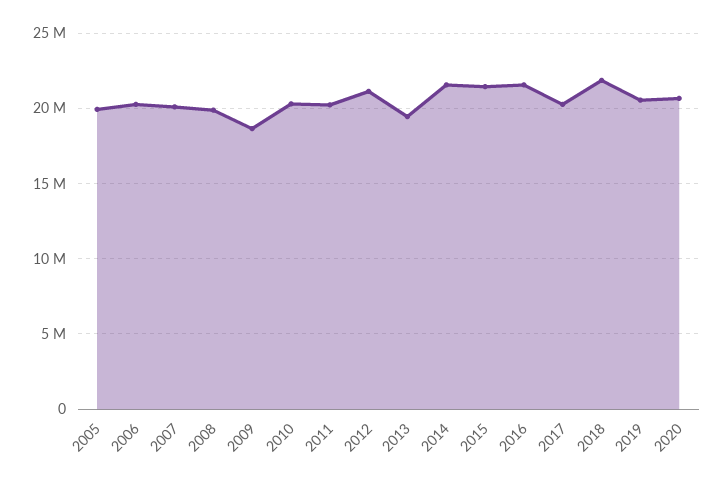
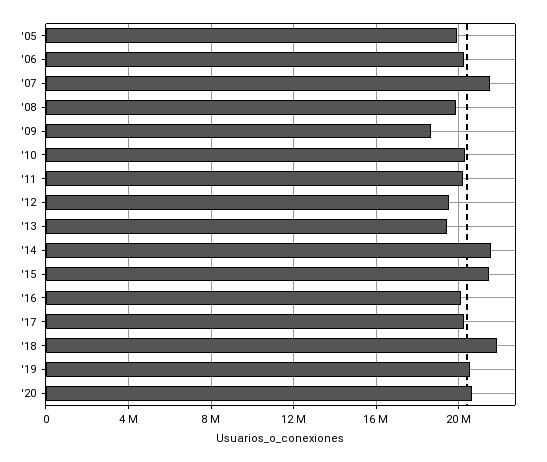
  {
    "2005": 20000000,
    "2006": 20500000,
-   "2007": 20000000,
+   "2007": 21500000,
    "2008": 20000000,
    "2009": 18500000,
    "2010": 20500000,
    "2011": 20000000,
-   "2012": 21000000,
+   "2012": 19500000,
    "2013": 19500000,
    "2014": 21500000,
    "2015": 21500000,
-   "2016": 21500000,
+   "2016": 20000000,
    "2017": 20500000,
    "2018": 22000000,
    "2019": 20500000,
    "2020": 20500000
  }

